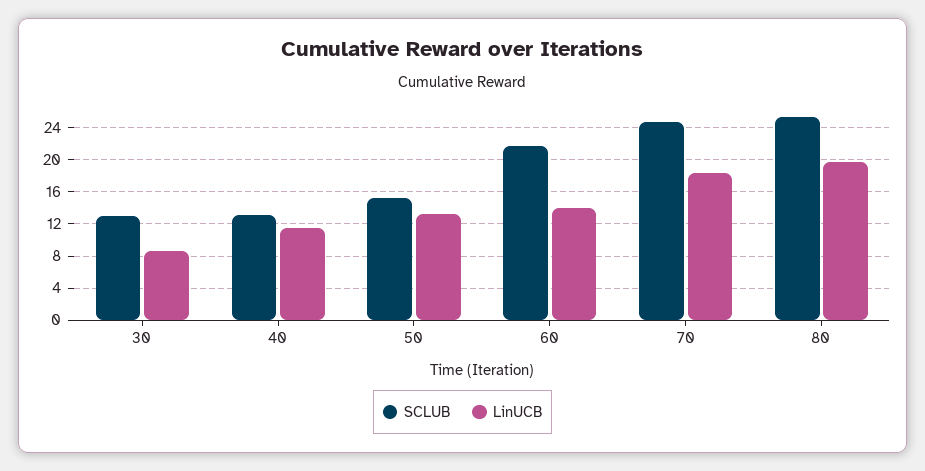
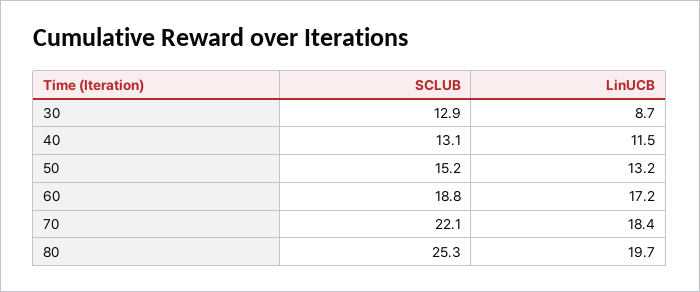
  {
    "SCLUB": {
      "30": 12.9,
      "40": 13.1,
      "50": 15.2,
-     "60": 22,
+     "60": 18.8,
-     "70": 25,
+     "70": 22.1,
      "80": 25.3
    },
    "LinUCB": {
      "30": 8.7,
      "40": 11.5,
      "50": 13.2,
-     "60": 14,
+     "60": 17.2,
      "70": 18.4,
      "80": 19.7
    }
  }

